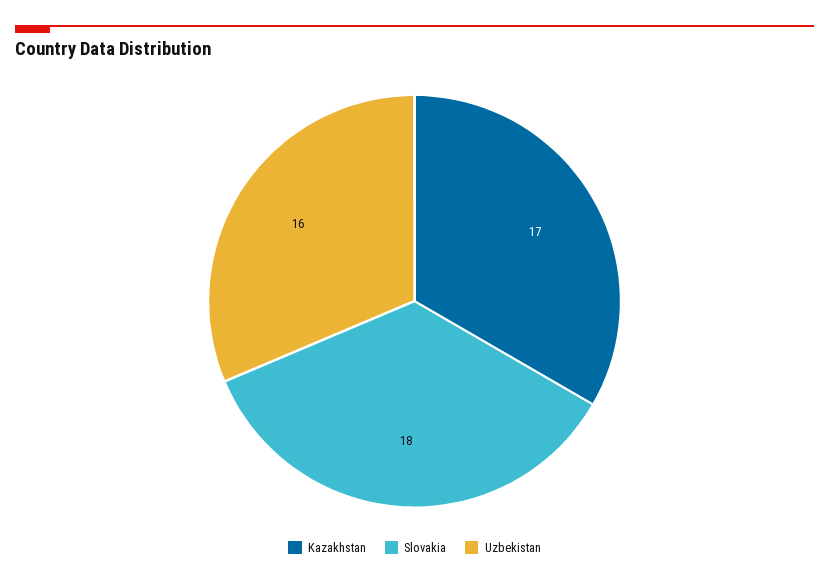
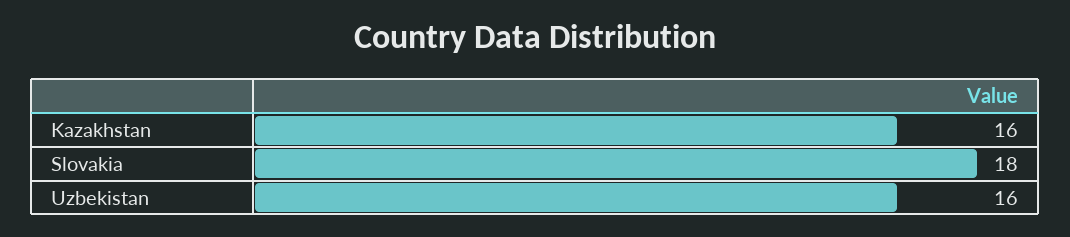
  {
-   "Kazakhstan": 17,
+   "Kazakhstan": 16,
    "Slovakia": 18,
    "Uzbekistan": 16
  }

